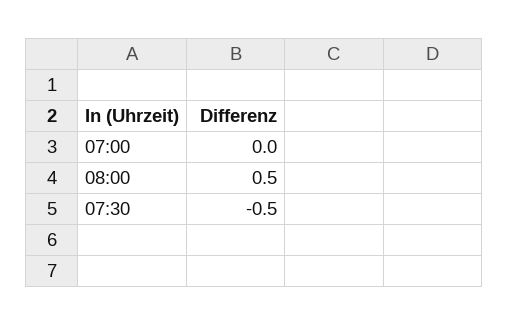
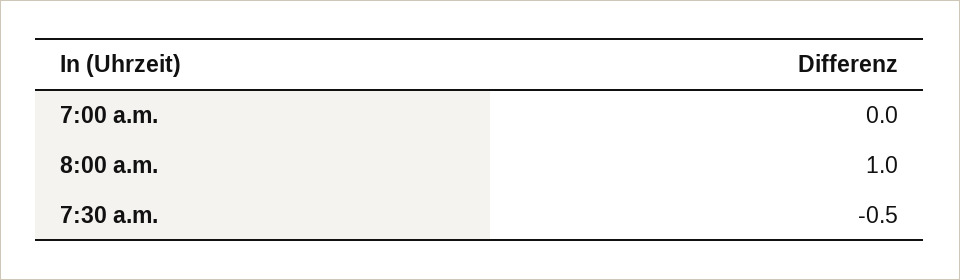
  {
    "07:00": 0,
-   "08:00": 0.5,
+   "08:00": 1,
    "07:30": -0.5
  }

